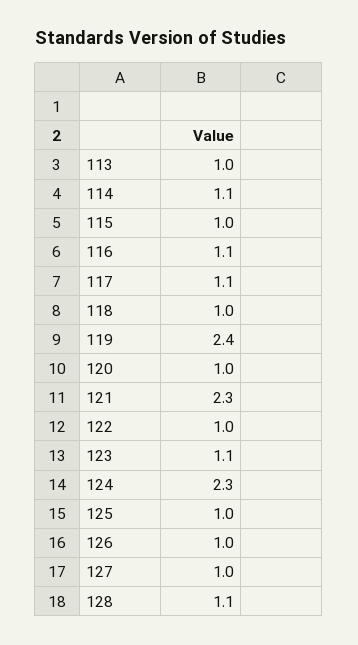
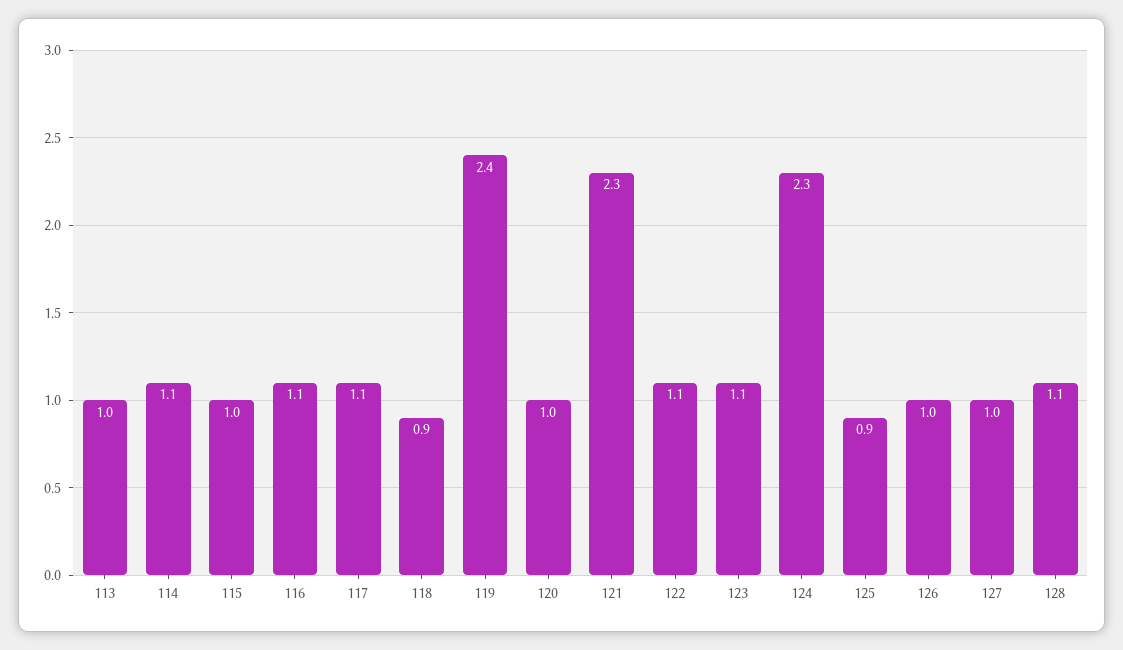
  {
    "113": 1,
    "114": 1.1,
    "115": 1,
    "116": 1.1,
    "117": 1.1,
-   "118": 1,
+   "118": 0.9,
    "119": 2.4,
    "120": 1,
    "121": 2.3,
-   "122": 1,
+   "122": 1.1,
    "123": 1.1,
    "124": 2.3,
-   "125": 1,
+   "125": 0.9,
    "126": 1,
    "127": 1,
    "128": 1.1
  }

